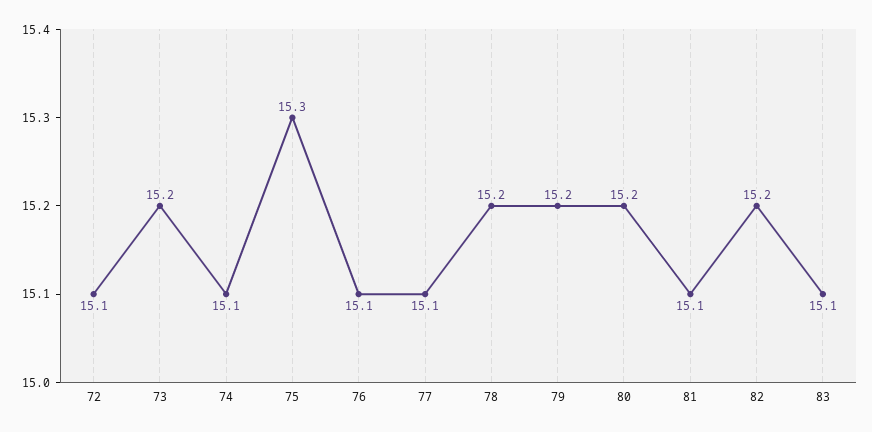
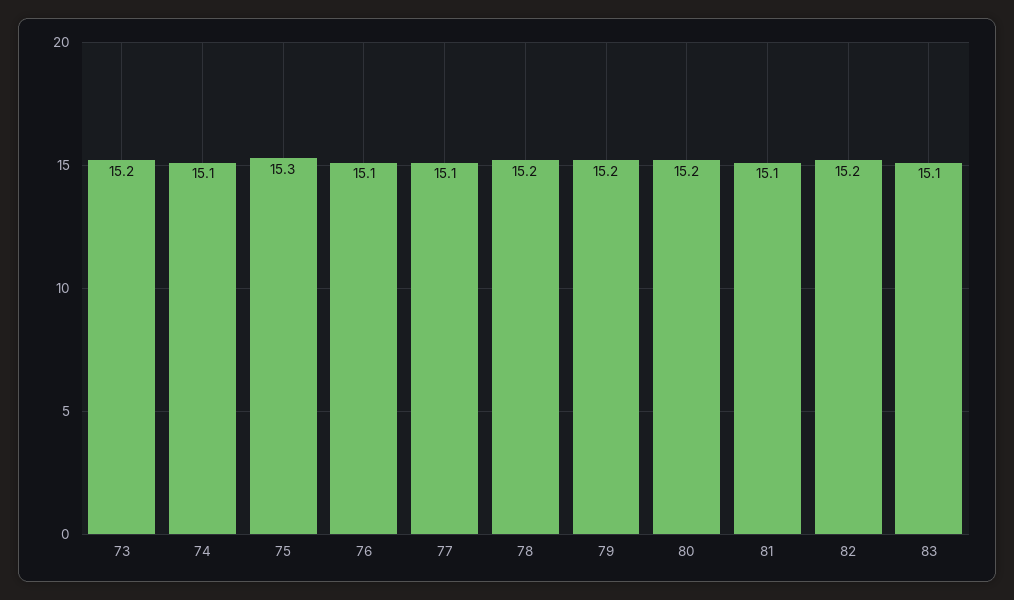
  {
-   "72": 15.1,
    "73": 15.2,
    "74": 15.1,
    "75": 15.3,
    "76": 15.1,
    "77": 15.1,
    "78": 15.2,
    "79": 15.2,
    "80": 15.2,
    "81": 15.1,
    "82": 15.2,
    "83": 15.1
  }

